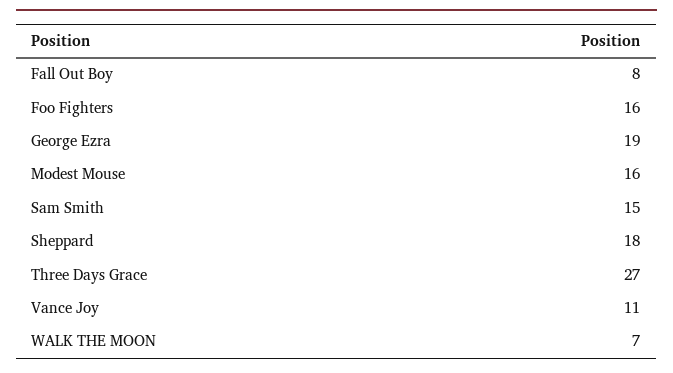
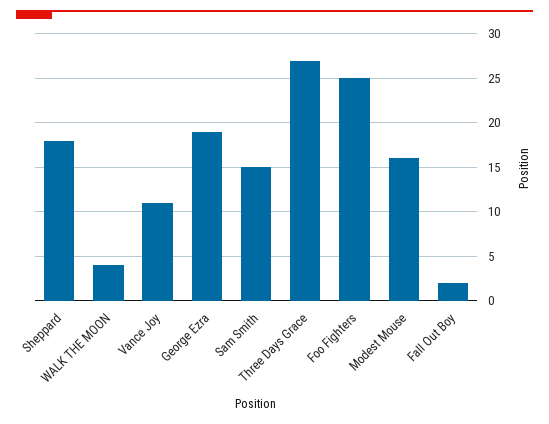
  {
-   "Fall Out Boy": 8,
+   "Fall Out Boy": 2,
-   "Foo Fighters": 16,
+   "Foo Fighters": 25,
    "George Ezra": 19,
    "Modest Mouse": 16,
    "Sam Smith": 15,
    "Sheppard": 18,
    "Three Days Grace": 27,
    "Vance Joy": 11,
-   "WALK THE MOON": 7
+   "WALK THE MOON": 4
  }

